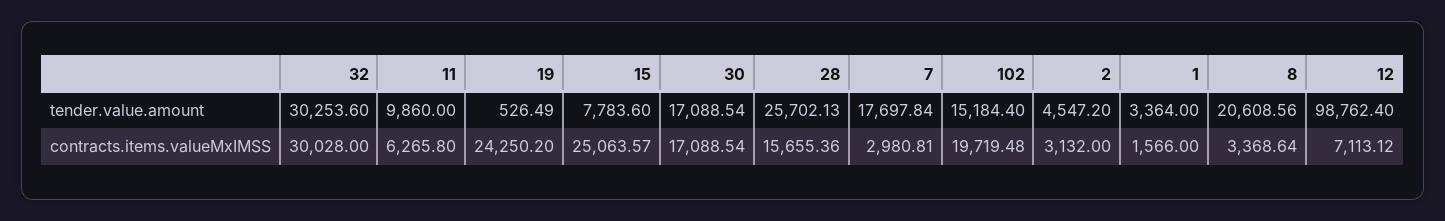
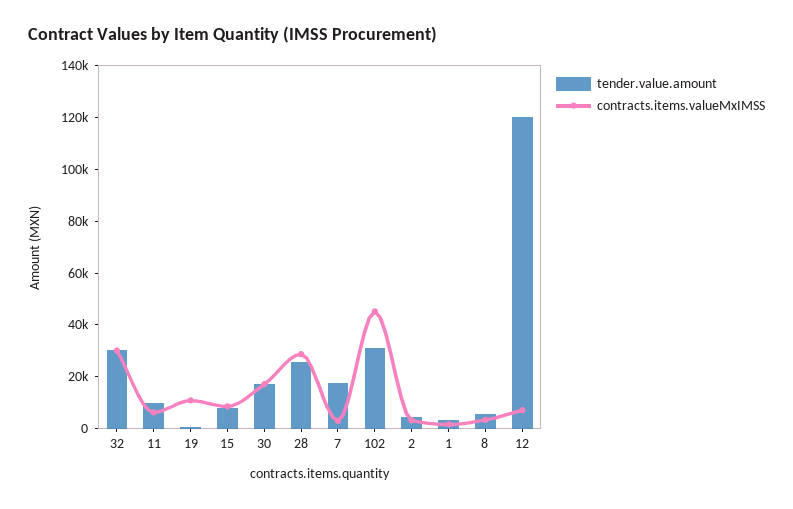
  {
    "tender.value.amount": {
      "32": 30253.6,
      "11": 9860,
      "19": 526.49,
      "15": 7783.6,
      "30": 17088.54,
      "28": 25702.13,
      "7": 17697.84,
-     "102": 15184.4,
+     "102": 30000,
      "2": 4547.2,
      "1": 3364,
-     "8": 20608.56,
+     "8": 5000,
-     "12": 98762.4
+     "12": 120000
    },
    "contracts.items.valueMxIMSS": {
      "32": 30028,
      "11": 6265.8,
-     "19": 24250.2,
+     "19": 10000,
-     "15": 25063.57,
+     "15": 10000,
      "30": 17088.54,
-     "28": 15655.36,
+     "28": 30000,
      "7": 2980.81,
-     "102": 19719.48,
+     "102": 45000,
      "2": 3132,
      "1": 1566,
      "8": 3368.64,
      "12": 7113.12
    }
  }

